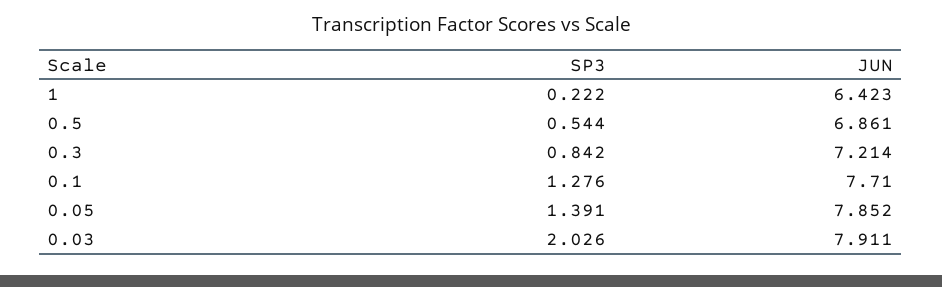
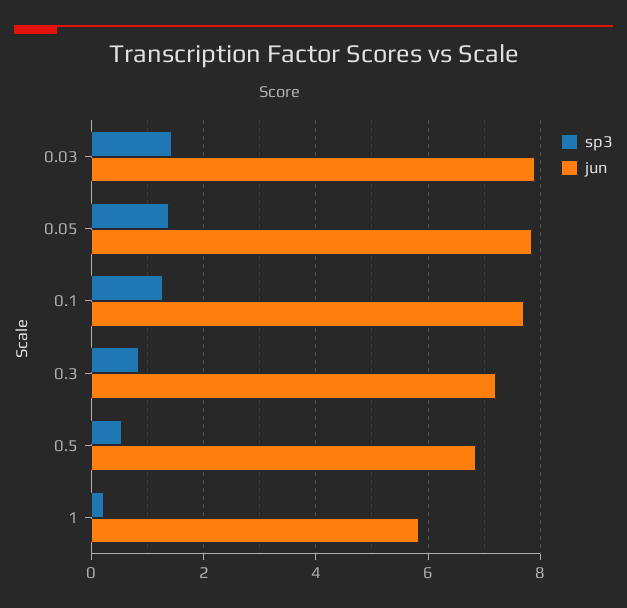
  {
    "SP3": {
      "1": 0.222,
      "0.5": 0.544,
      "0.3": 0.842,
      "0.1": 1.276,
      "0.05": 1.391,
-     "0.03": 2.026
+     "0.03": 1.4
    },
    "JUN": {
-     "1": 6.423,
+     "1": 5.8,
      "0.5": 6.861,
      "0.3": 7.214,
      "0.1": 7.71,
      "0.05": 7.852,
      "0.03": 7.911
    }
  }

